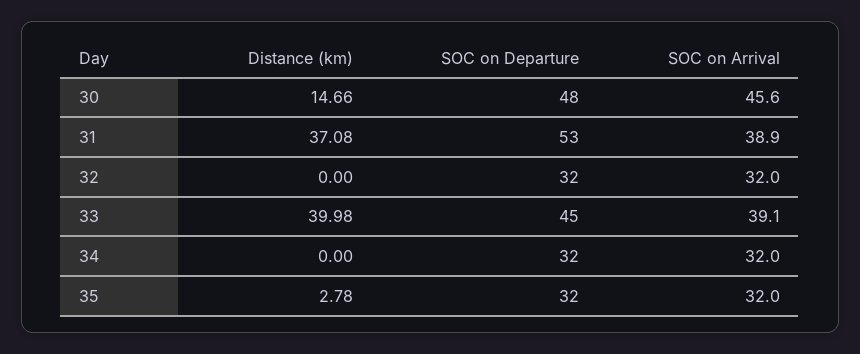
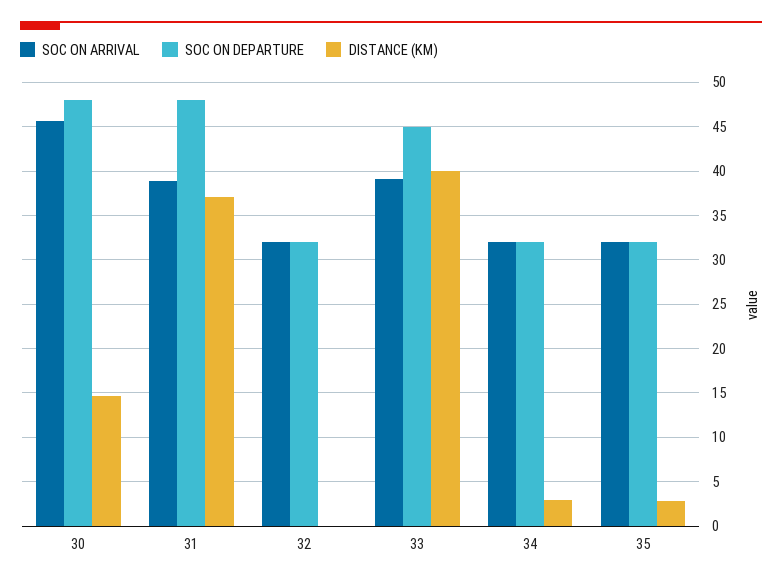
  {
    "Distance (km)": {
      "30": 14.66,
      "31": 37.08,
      "32": 0,
      "33": 39.98,
-     "34": 0,
+     "34": 3,
      "35": 2.78
    },
    "SOC on Departure": {
      "30": 48,
-     "31": 53,
+     "31": 48,
      "32": 32,
      "33": 45,
      "34": 32,
      "35": 32
    },
    "SOC on Arrival": {
      "30": 45.6,
      "31": 38.9,
      "32": 32,
      "33": 39.1,
      "34": 32,
      "35": 32
    }
  }

